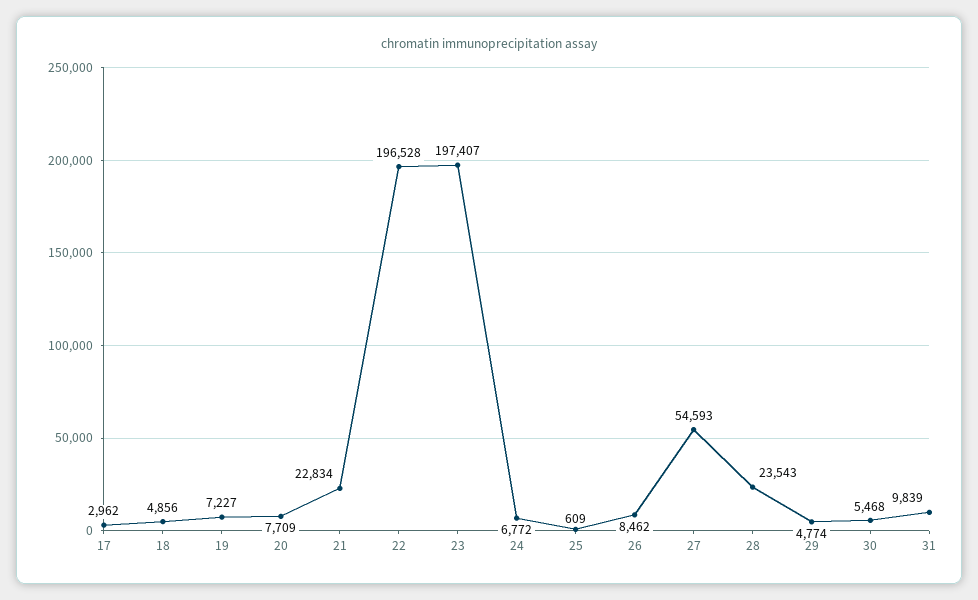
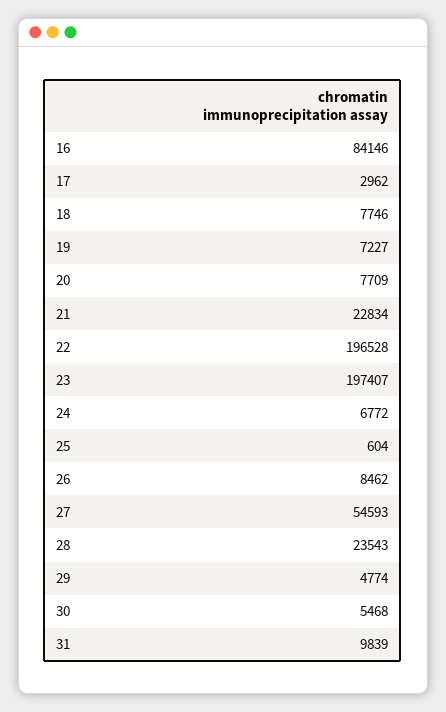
  {
    "17": 2962,
-   "18": 4856,
+   "18": 7746,
    "19": 7227,
    "20": 7709,
    "21": 22834,
    "22": 196528,
    "23": 197407,
    "24": 6772,
-   "25": 609,
+   "25": 604,
    "26": 8462,
    "27": 54593,
    "28": 23543,
    "29": 4774,
    "30": 5468,
-   "31": 9839
+   "31": 9839,
+   "16": 84146
  }

